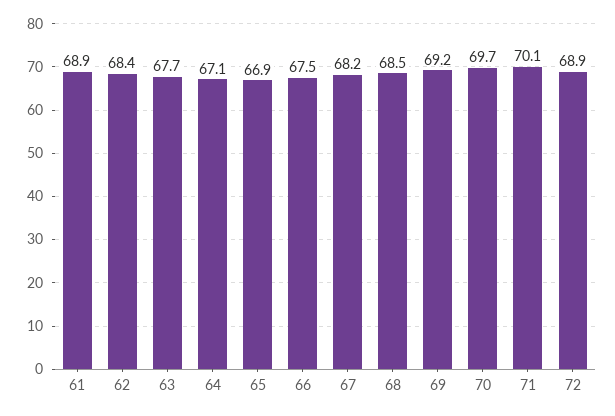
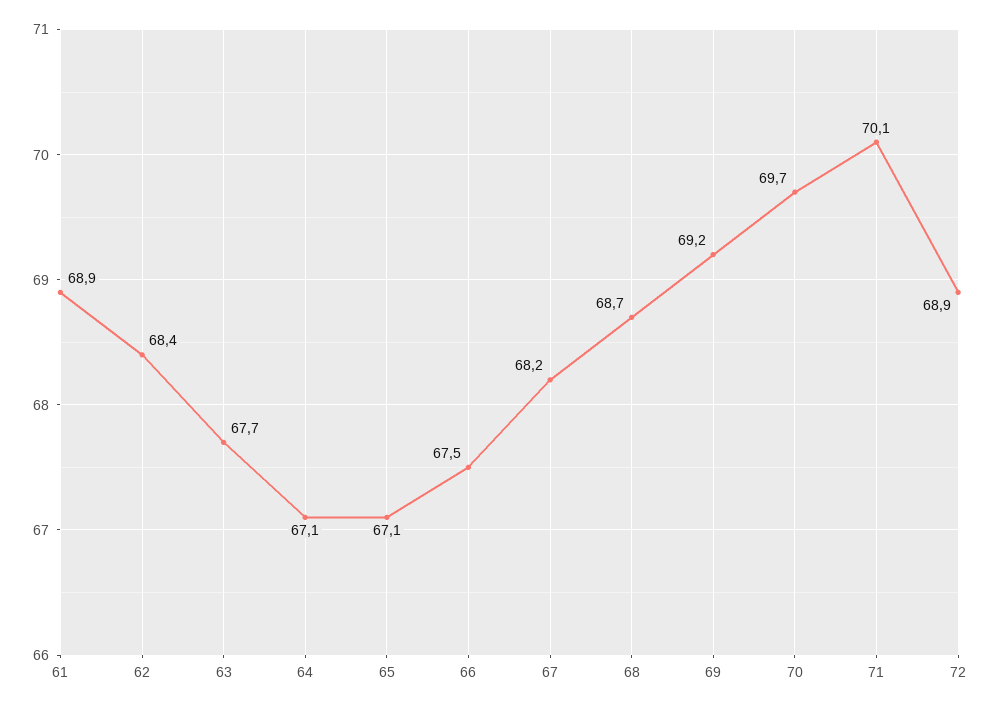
  {
    "61": 68.9,
    "62": 68.4,
    "63": 67.7,
    "64": 67.1,
-   "65": 66.9,
+   "65": 67.1,
    "66": 67.5,
    "67": 68.2,
-   "68": 68.5,
+   "68": 68.7,
    "69": 69.2,
    "70": 69.7,
    "71": 70.1,
    "72": 68.9
  }

